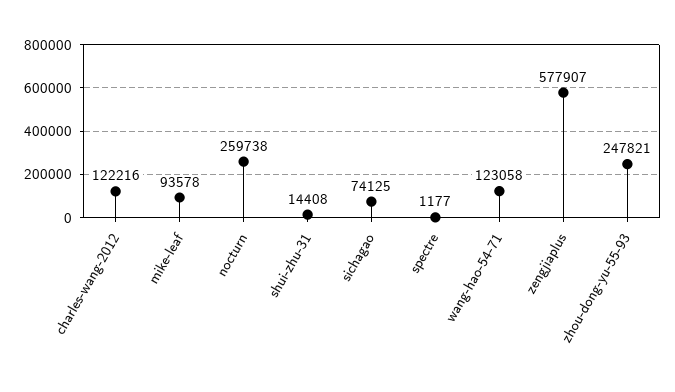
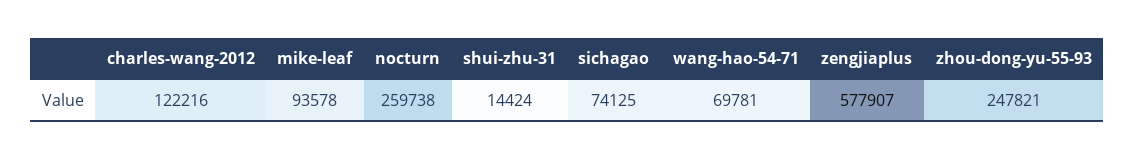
  {
    "charles-wang-2012": 122216,
    "mike-leaf": 93578,
    "nocturn": 259738,
-   "shui-zhu-31": 14408,
+   "shui-zhu-31": 14424,
    "sichagao": 74125,
-   "spectre": 1177,
-   "wang-hao-54-71": 123058,
+   "wang-hao-54-71": 69781,
    "zengjiaplus": 577907,
    "zhou-dong-yu-55-93": 247821
  }

